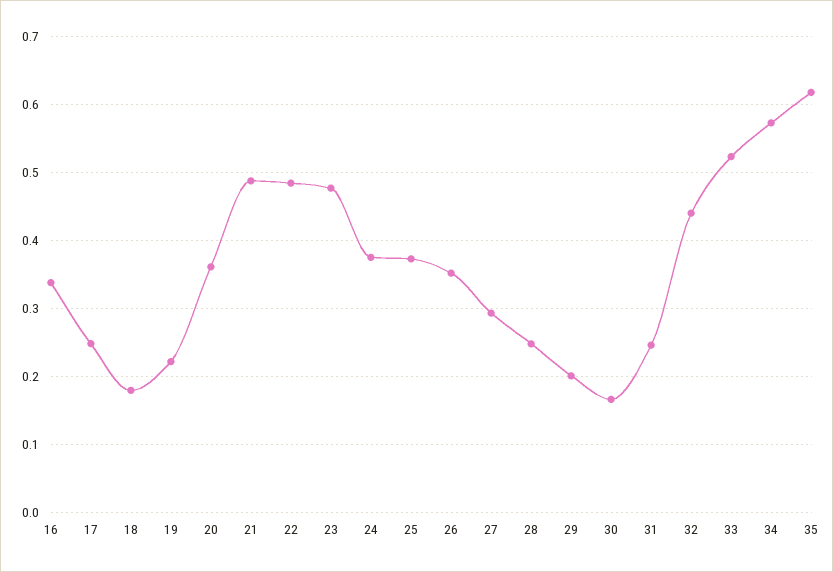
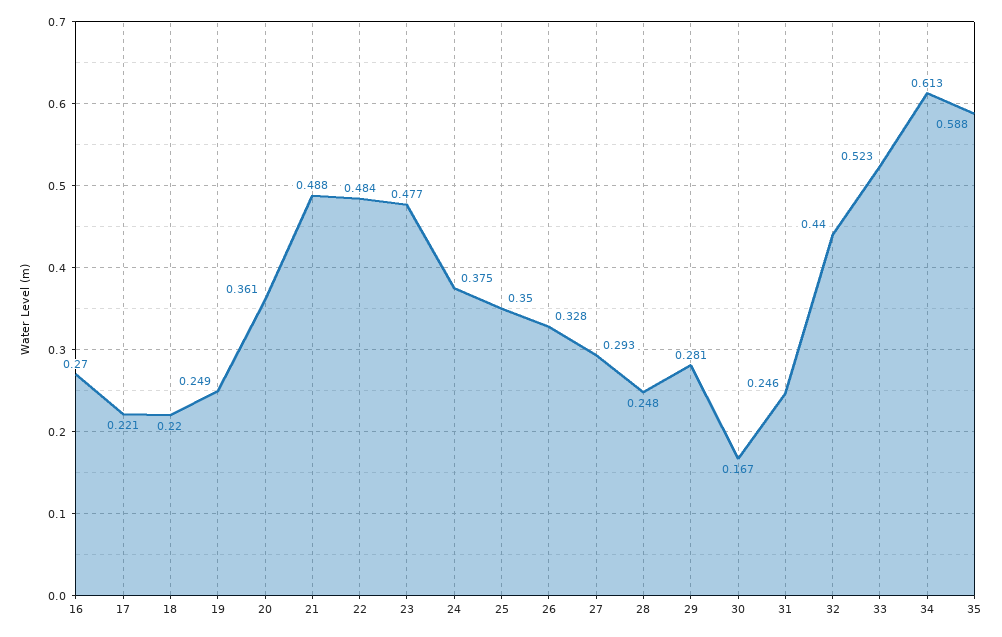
  {
-   "16": 0.34,
+   "16": 0.27,
-   "17": 0.25,
+   "17": 0.221,
-   "18": 0.18,
+   "18": 0.22,
-   "19": 0.22,
+   "19": 0.249,
    "20": 0.361,
    "21": 0.488,
    "22": 0.484,
    "23": 0.477,
    "24": 0.375,
-   "25": 0.37,
+   "25": 0.35,
-   "26": 0.35,
+   "26": 0.328,
    "27": 0.293,
    "28": 0.248,
-   "29": 0.2,
+   "29": 0.281,
    "30": 0.167,
    "31": 0.246,
    "32": 0.44,
    "33": 0.523,
-   "34": 0.57,
+   "34": 0.613,
-   "35": 0.62
+   "35": 0.588
  }

